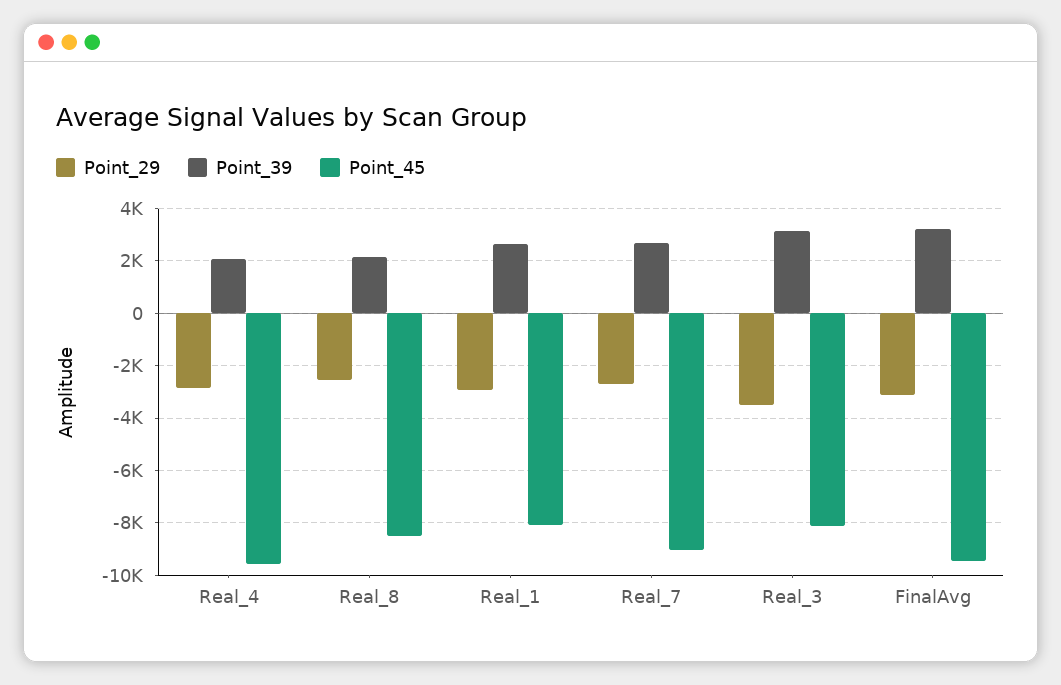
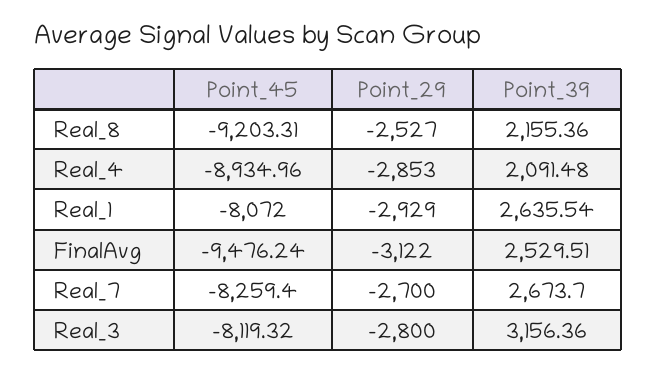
  {
    "Point_29": {
      "Real_4": -2853,
      "Real_8": -2527,
      "Real_1": -2929,
      "Real_7": -2700,
-     "Real_3": -3500,
+     "Real_3": -2800,
      "FinalAvg": -3122
    },
    "Point_39": {
      "Real_4": 2091.48,
      "Real_8": 2155.36,
      "Real_1": 2635.54,
      "Real_7": 2673.7,
      "Real_3": 3156.36,
-     "FinalAvg": 3250
+     "FinalAvg": 2529.51
    },
    "Point_45": {
-     "Real_4": -9500,
+     "Real_4": -8934.96,
-     "Real_8": -8500,
+     "Real_8": -9203.31,
      "Real_1": -8072,
-     "Real_7": -9000,
+     "Real_7": -8259.4,
      "Real_3": -8119.32,
      "FinalAvg": -9476.24
    }
  }

